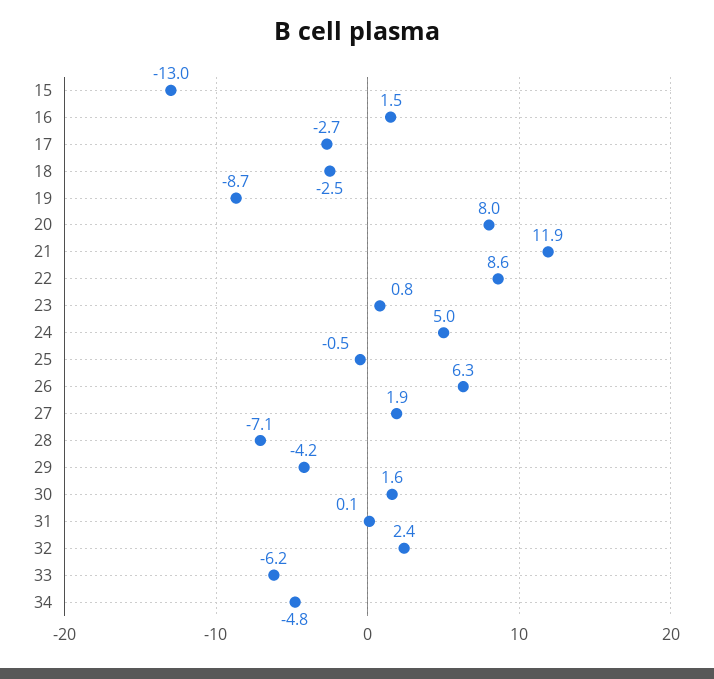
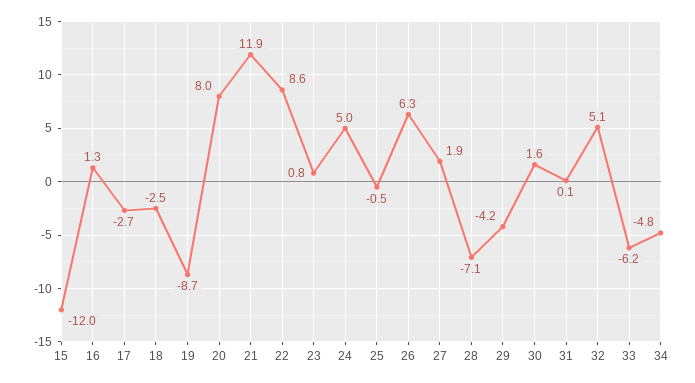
  {
-   "15": -13,
+   "15": -12,
-   "16": 1.5,
+   "16": 1.3,
    "17": -2.7,
    "18": -2.5,
    "19": -8.7,
    "20": 8,
    "21": 11.9,
    "22": 8.6,
    "23": 0.8,
    "24": 5,
    "25": -0.5,
    "26": 6.3,
    "27": 1.9,
    "28": -7.1,
    "29": -4.2,
    "30": 1.6,
    "31": 0.1,
-   "32": 2.4,
+   "32": 5.1,
    "33": -6.2,
    "34": -4.8
  }

